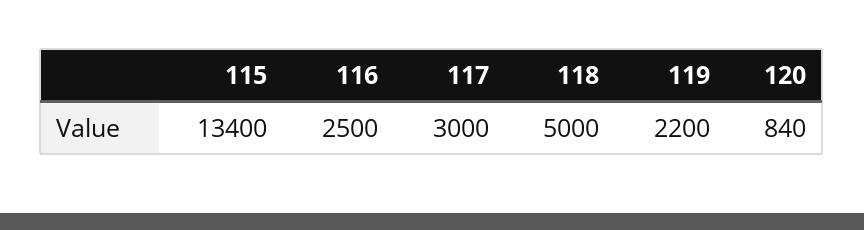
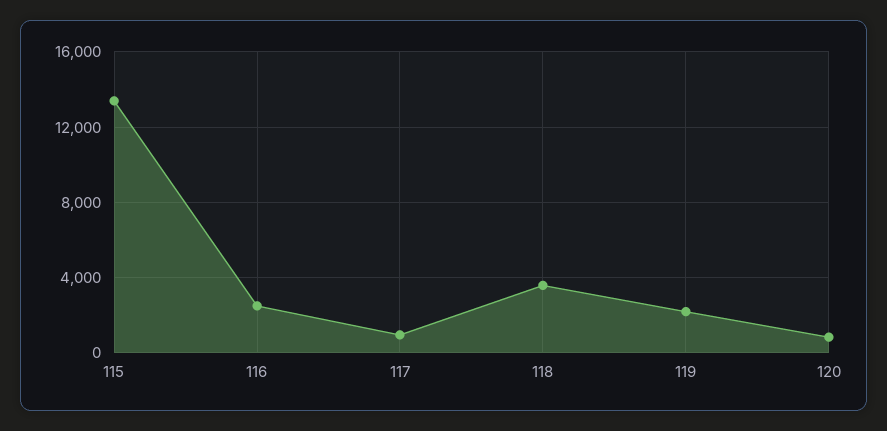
  {
    "115": 13400,
    "116": 2500,
-   "117": 3000,
+   "117": 1000,
-   "118": 5000,
+   "118": 3500,
    "119": 2200,
    "120": 840
  }

